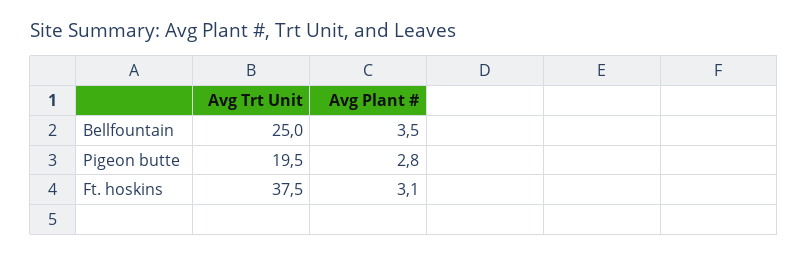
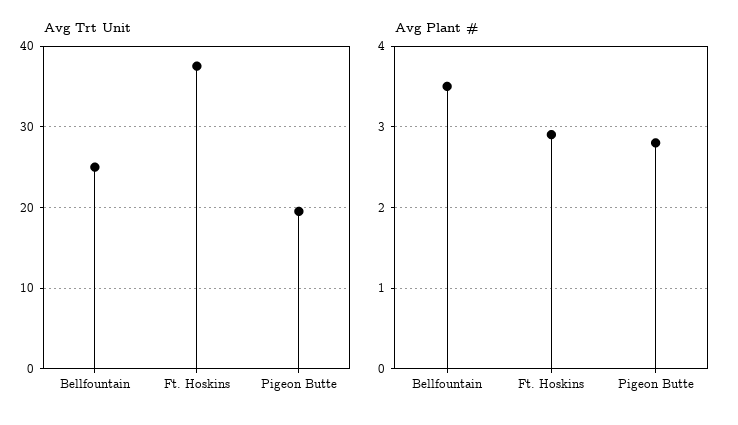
  {
    "Avg Trt Unit": {
      "Bellfountain": 25,
      "Pigeon butte": 19.5,
      "Ft. hoskins": 37.5
    },
    "Avg Plant #": {
      "Bellfountain": 3.5,
      "Pigeon butte": 2.8,
-     "Ft. hoskins": 3.1
+     "Ft. hoskins": 2.9
    }
  }

